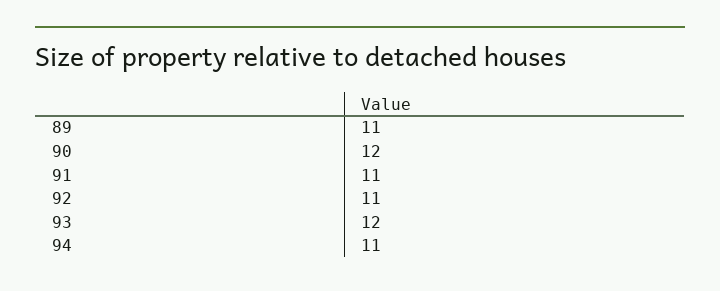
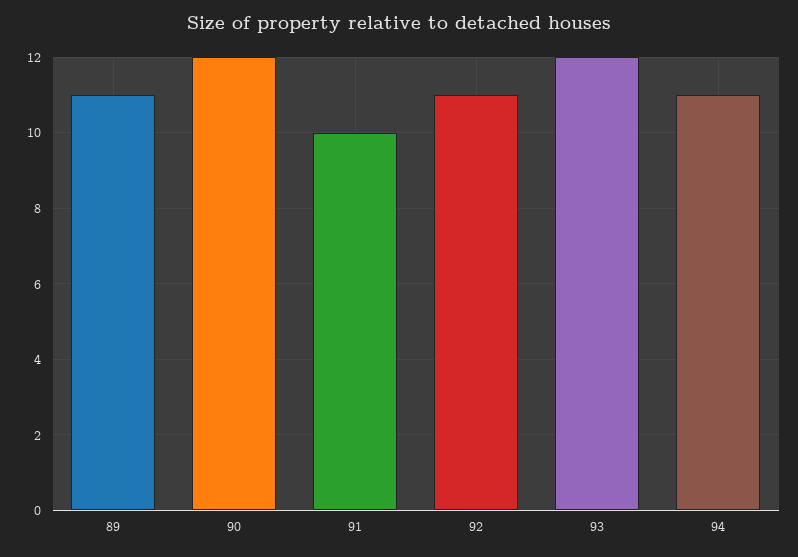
  {
    "89": 11,
    "90": 12,
-   "91": 11,
+   "91": 10,
    "92": 11,
    "93": 12,
    "94": 11
  }

